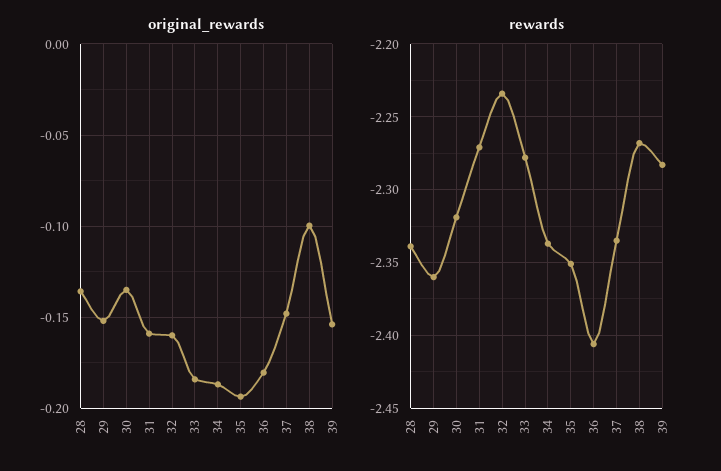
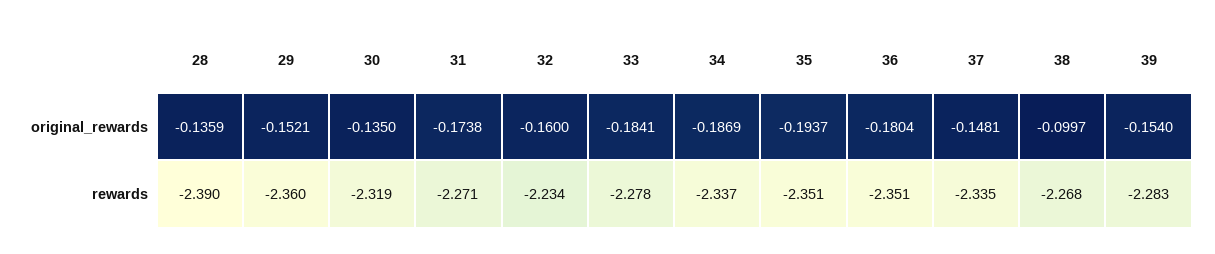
  {
    "original_rewards": {
      "28": -0.1359,
      "29": -0.1521,
      "30": -0.135,
-     "31": -0.16,
+     "31": -0.1738,
      "32": -0.16,
      "33": -0.1841,
      "34": -0.1869,
      "35": -0.1937,
      "36": -0.1804,
      "37": -0.1481,
      "38": -0.0997,
      "39": -0.154
    },
    "rewards": {
-     "28": -2.34,
+     "28": -2.39,
      "29": -2.36,
      "30": -2.319,
      "31": -2.271,
      "32": -2.234,
      "33": -2.278,
      "34": -2.337,
      "35": -2.351,
-     "36": -2.405,
+     "36": -2.351,
      "37": -2.335,
      "38": -2.268,
      "39": -2.283
    }
  }

